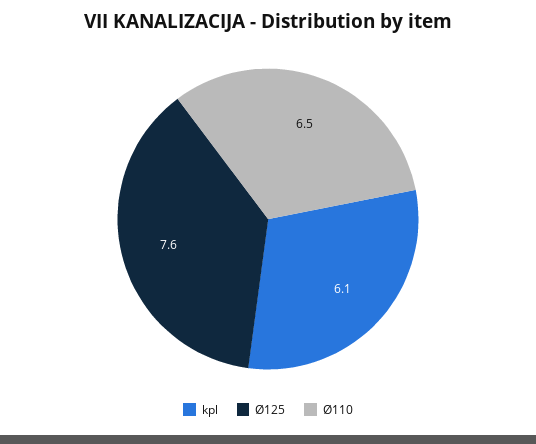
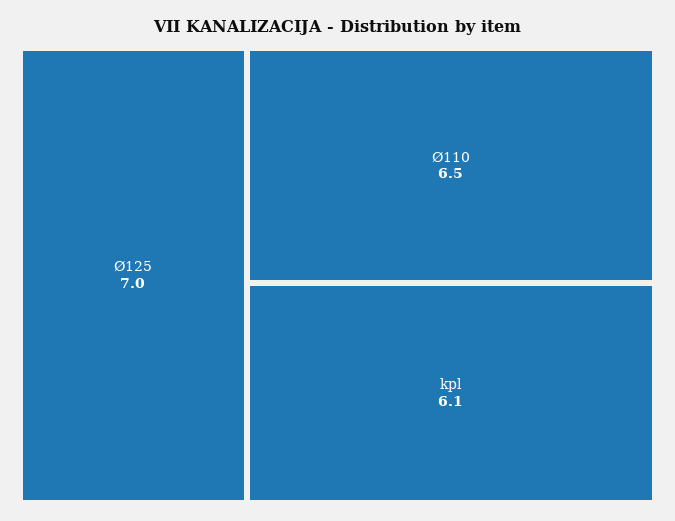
  {
    "kpl": 6.1,
-   "Ø125": 7.6,
+   "Ø125": 7,
    "Ø110": 6.5
  }

